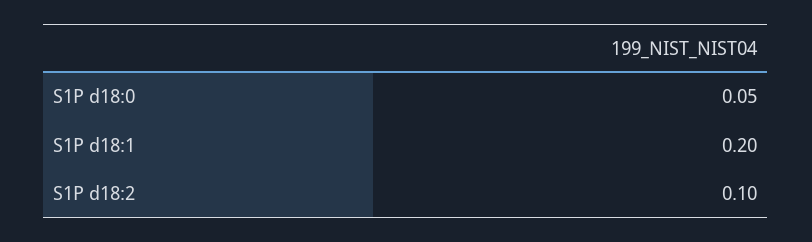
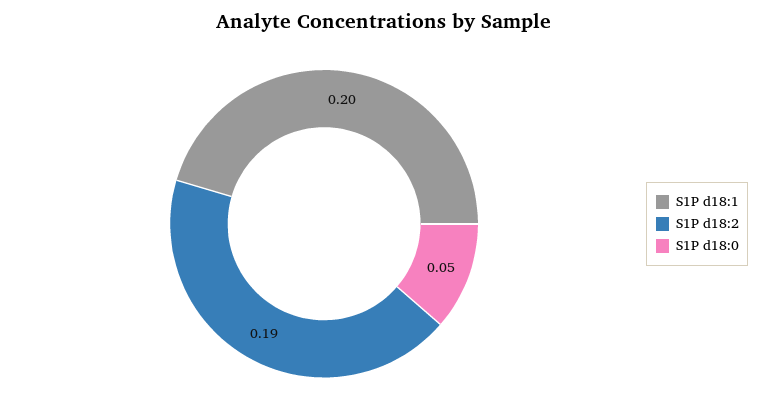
  {
    "S1P d18:0": 0.05,
    "S1P d18:1": 0.2,
-   "S1P d18:2": 0.1
+   "S1P d18:2": 0.19
  }

